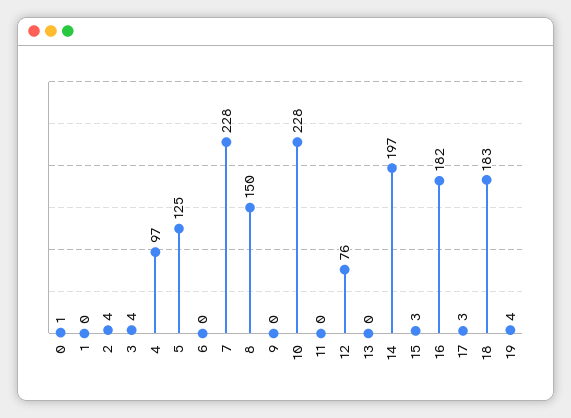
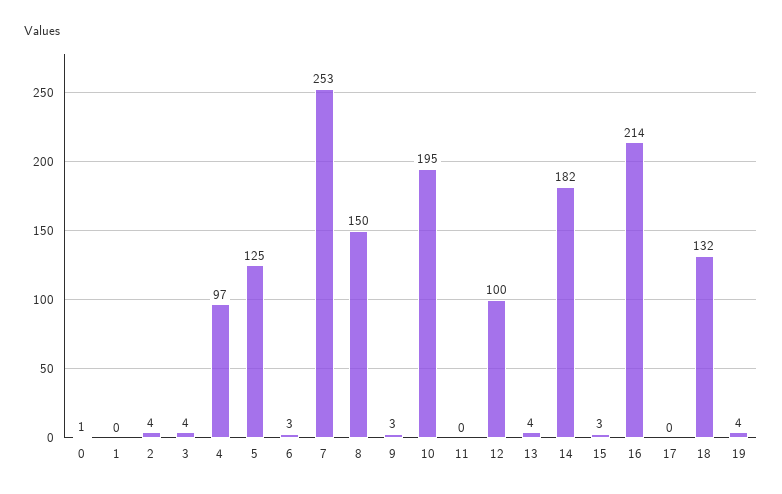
  {
    "0": 1,
    "1": 0,
    "2": 4,
    "3": 4,
    "4": 97,
    "5": 125,
-   "6": 0,
+   "6": 3,
-   "7": 228,
+   "7": 253,
    "8": 150,
-   "9": 0,
+   "9": 3,
-   "10": 228,
+   "10": 195,
    "11": 0,
-   "12": 76,
+   "12": 100,
-   "13": 0,
+   "13": 4,
-   "14": 197,
+   "14": 182,
    "15": 3,
-   "16": 182,
+   "16": 214,
-   "17": 3,
+   "17": 0,
-   "18": 183,
+   "18": 132,
    "19": 4
  }

